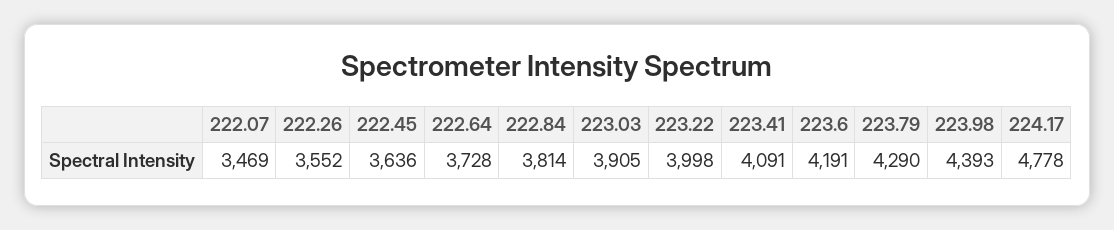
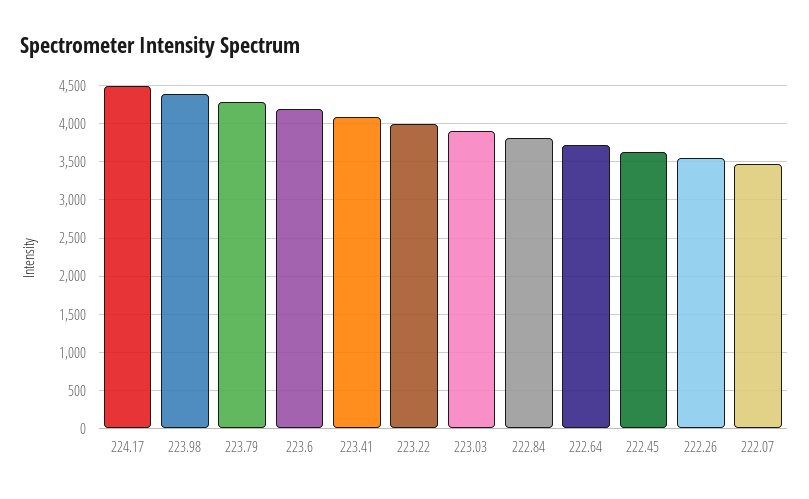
  {
    "222.07": 3469,
    "222.26": 3552,
    "222.45": 3636,
    "222.64": 3728,
    "222.84": 3814,
    "223.03": 3905,
    "223.22": 3998,
    "223.41": 4091,
    "223.6": 4191,
    "223.79": 4290,
    "223.98": 4393,
-   "224.17": 4778
+   "224.17": 4500
  }

